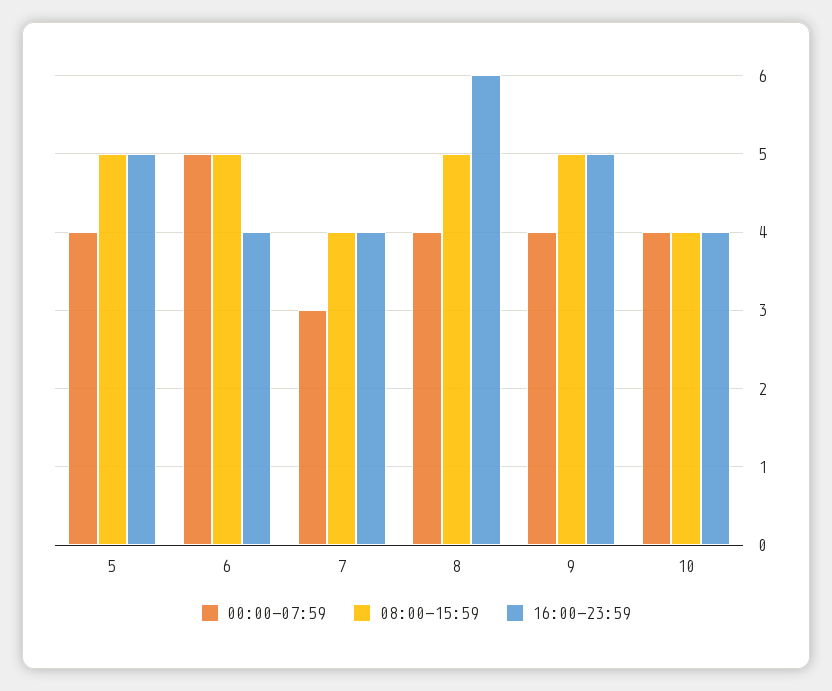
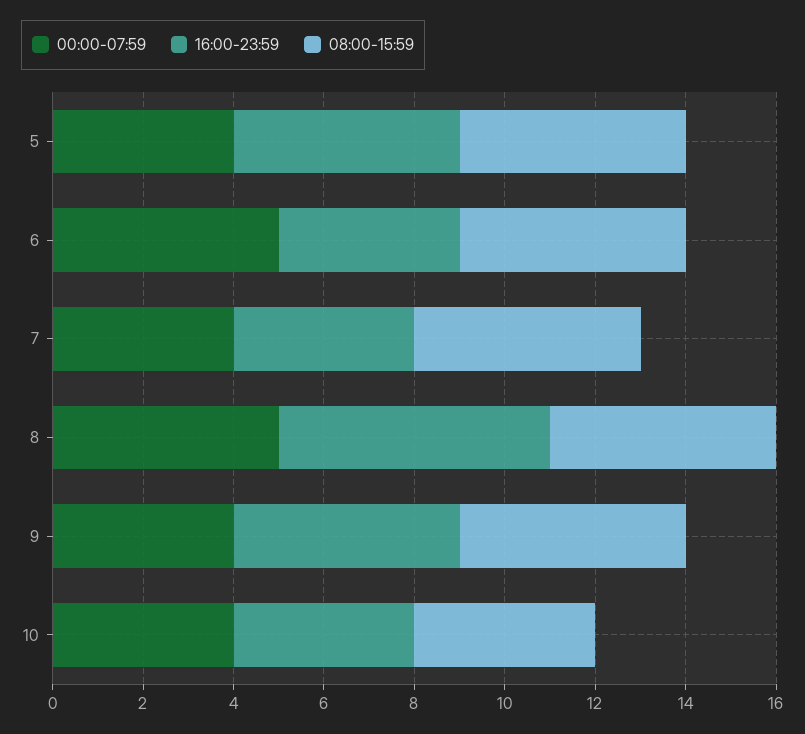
  {
    "00:00-07:59": {
      "5": 4,
      "6": 5,
-     "7": 3,
+     "7": 4,
-     "8": 4,
+     "8": 5,
      "9": 4,
      "10": 4
    },
    "08:00-15:59": {
      "5": 5,
      "6": 5,
-     "7": 4,
+     "7": 5,
      "8": 5,
      "9": 5,
      "10": 4
    },
    "16:00-23:59": {
      "5": 5,
      "6": 4,
      "7": 4,
      "8": 6,
      "9": 5,
      "10": 4
    }
  }

